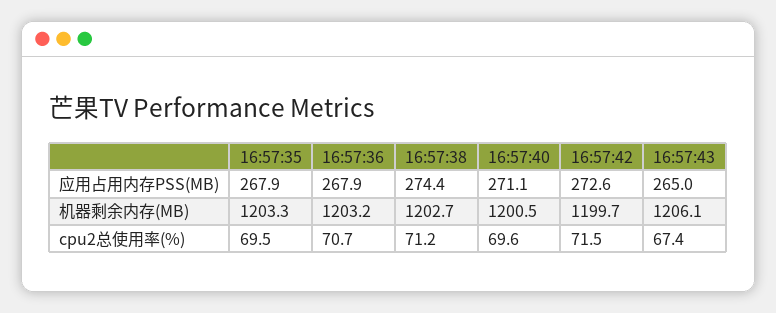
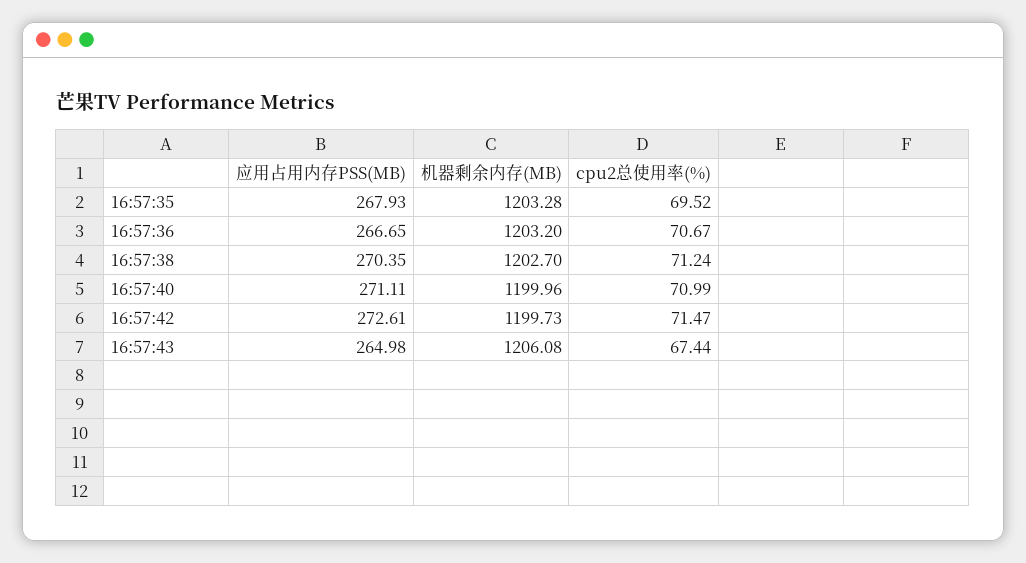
  {
    "16:57:35": {
      "应用占用内存PSS(MB)": 267.93,
      "机器剩余内存(MB)": 1203.28,
      "cpu2总使用率(%)": 69.52
    },
    "16:57:36": {
-     "应用占用内存PSS(MB)": 267.9,
+     "应用占用内存PSS(MB)": 266.65,
      "机器剩余内存(MB)": 1203.2,
      "cpu2总使用率(%)": 70.67
    },
    "16:57:38": {
-     "应用占用内存PSS(MB)": 274.4,
+     "应用占用内存PSS(MB)": 270.35,
      "机器剩余内存(MB)": 1202.7,
      "cpu2总使用率(%)": 71.24
    },
    "16:57:40": {
      "应用占用内存PSS(MB)": 271.11,
-     "机器剩余内存(MB)": 1200.5,
+     "机器剩余内存(MB)": 1199.96,
-     "cpu2总使用率(%)": 69.6
+     "cpu2总使用率(%)": 70.99
    },
    "16:57:42": {
      "应用占用内存PSS(MB)": 272.61,
      "机器剩余内存(MB)": 1199.73,
      "cpu2总使用率(%)": 71.47
    },
    "16:57:43": {
      "应用占用内存PSS(MB)": 264.98,
      "机器剩余内存(MB)": 1206.08,
      "cpu2总使用率(%)": 67.44
    }
  }

